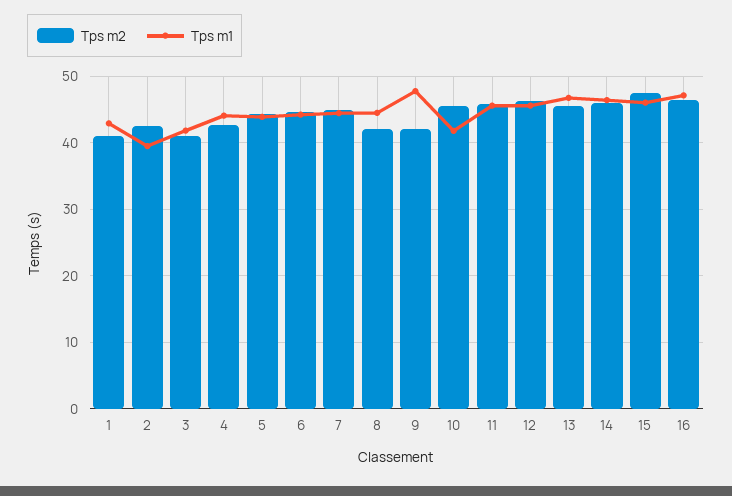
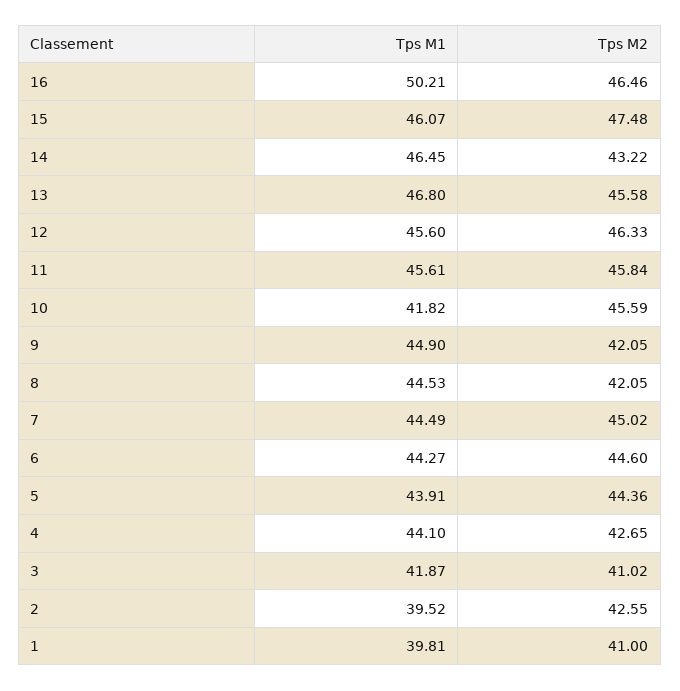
  {
    "Tps m2": {
      "1": 41,
      "2": 42.55,
      "3": 41.02,
      "4": 42.65,
      "5": 44.36,
      "6": 44.6,
      "7": 45.02,
      "8": 42.05,
      "9": 42.05,
      "10": 45.59,
      "11": 45.84,
      "12": 46.33,
      "13": 45.58,
-     "14": 46,
+     "14": 43.22,
      "15": 47.48,
      "16": 46.46
    },
    "Tps m1": {
-     "1": 43,
+     "1": 39.81,
      "2": 39.52,
      "3": 41.87,
      "4": 44.1,
      "5": 43.91,
      "6": 44.27,
      "7": 44.49,
      "8": 44.53,
-     "9": 48,
+     "9": 44.9,
      "10": 41.82,
      "11": 45.61,
      "12": 45.6,
      "13": 46.8,
      "14": 46.45,
      "15": 46.07,
-     "16": 47
+     "16": 50.21
    }
  }

